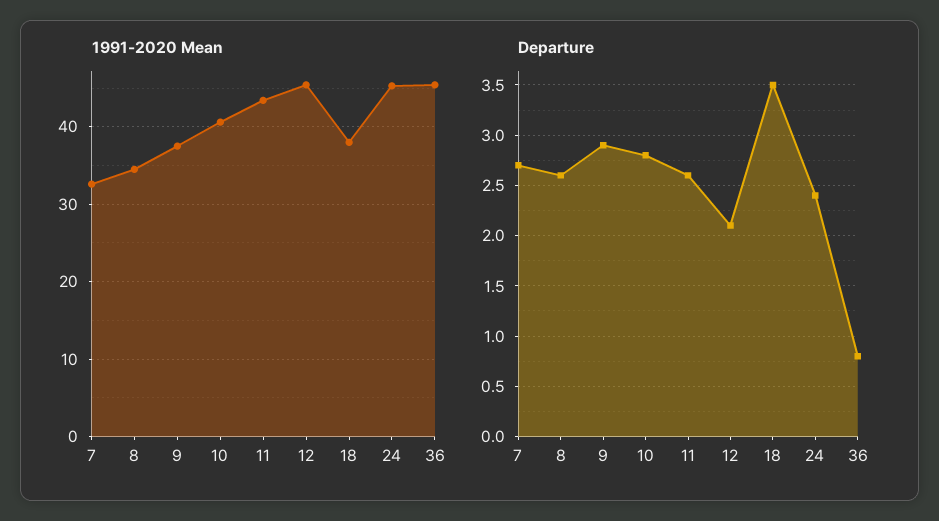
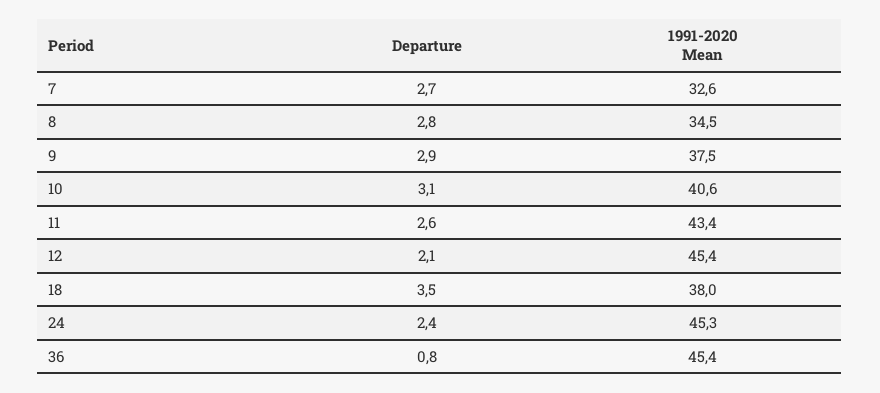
  {
    "1991-2020 Mean": {
      "7": 32.6,
      "8": 34.5,
      "9": 37.5,
      "10": 40.6,
      "11": 43.4,
      "12": 45.4,
      "18": 38,
      "24": 45.3,
      "36": 45.4
    },
    "Departure": {
      "7": 2.7,
-     "8": 2.6,
+     "8": 2.8,
      "9": 2.9,
-     "10": 2.8,
+     "10": 3.1,
      "11": 2.6,
      "12": 2.1,
      "18": 3.5,
      "24": 2.4,
      "36": 0.8
    }
  }

